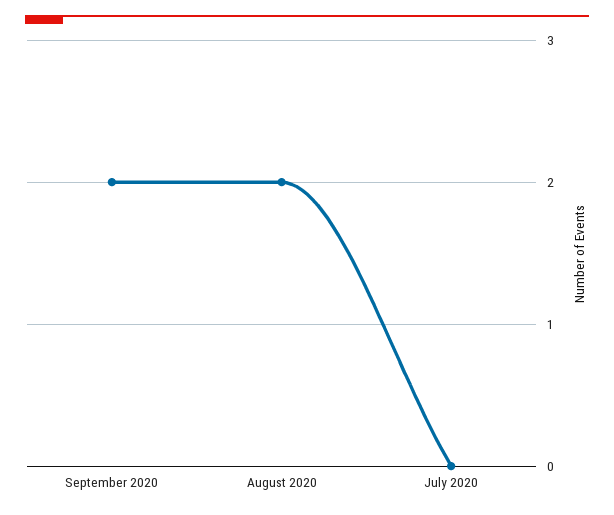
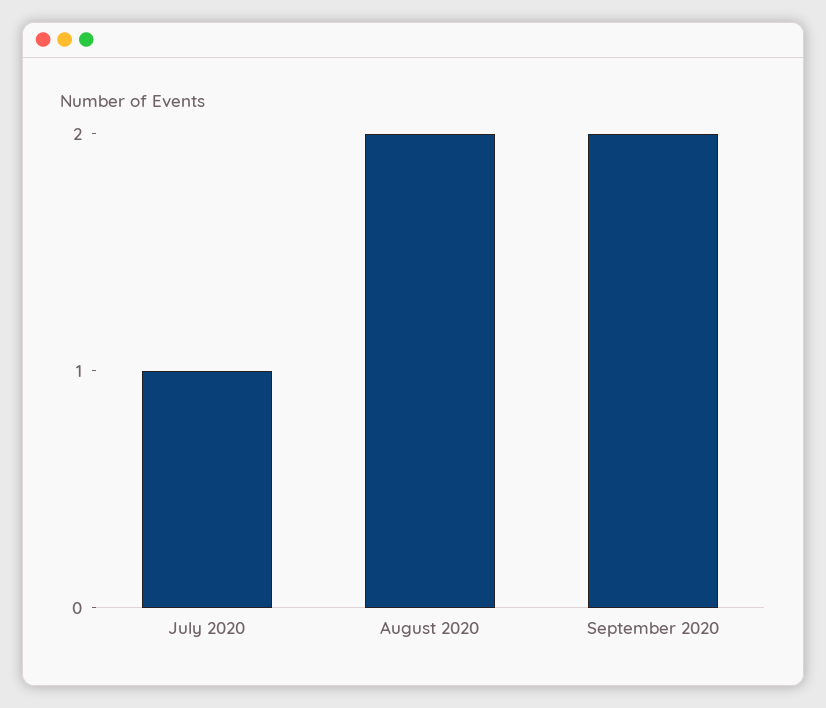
  {
    "September 2020": 2,
    "August 2020": 2,
-   "July 2020": 0
+   "July 2020": 1
  }

